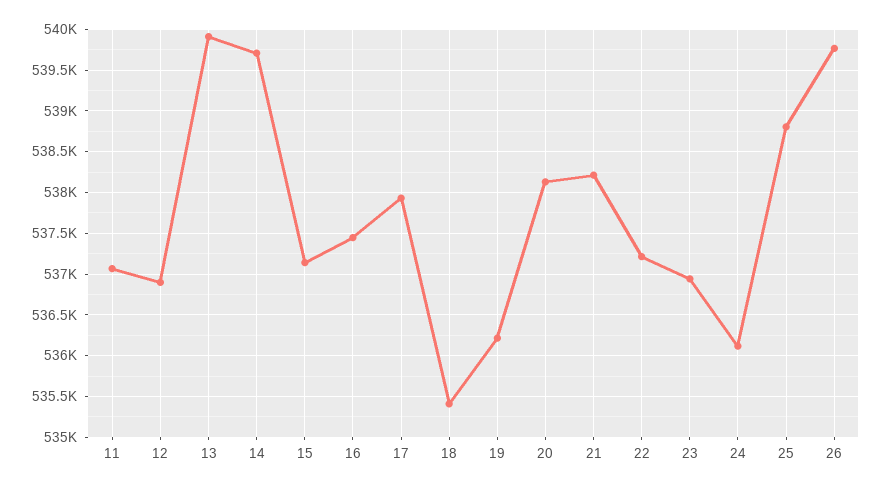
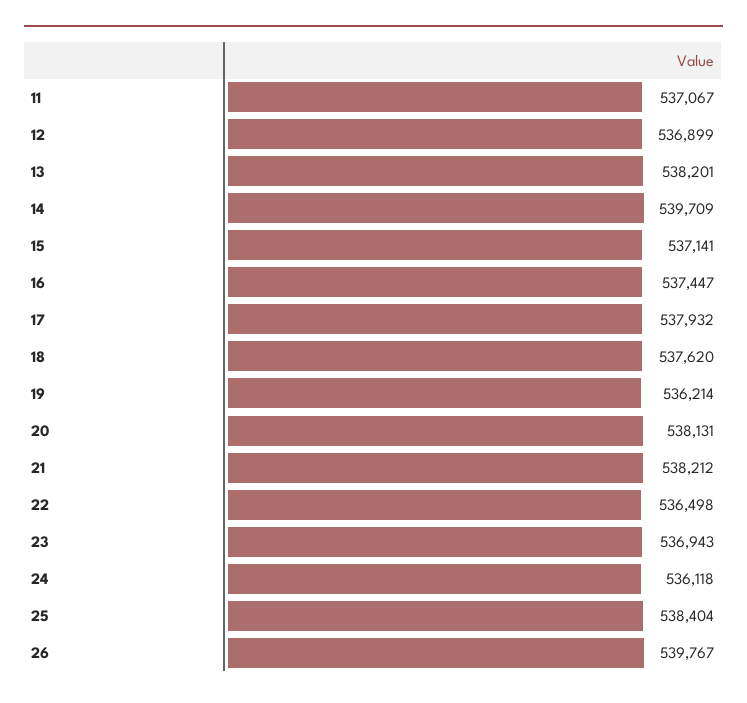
  {
    "11": 537067,
    "12": 536899,
-   "13": 539900,
+   "13": 538201,
    "14": 539709,
    "15": 537141,
    "16": 537447,
    "17": 537932,
-   "18": 535400,
+   "18": 537620,
    "19": 536214,
    "20": 538131,
    "21": 538212,
-   "22": 537200,
+   "22": 536498,
    "23": 536943,
    "24": 536118,
-   "25": 538800,
+   "25": 538404,
    "26": 539767
  }

